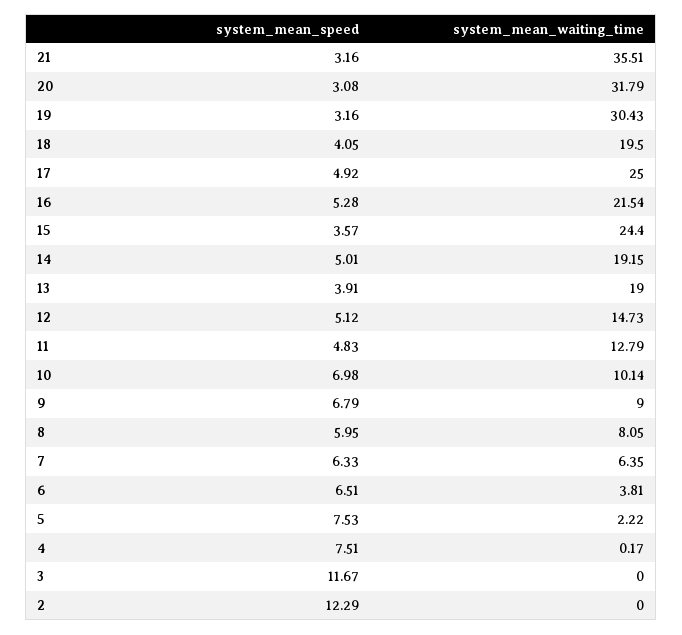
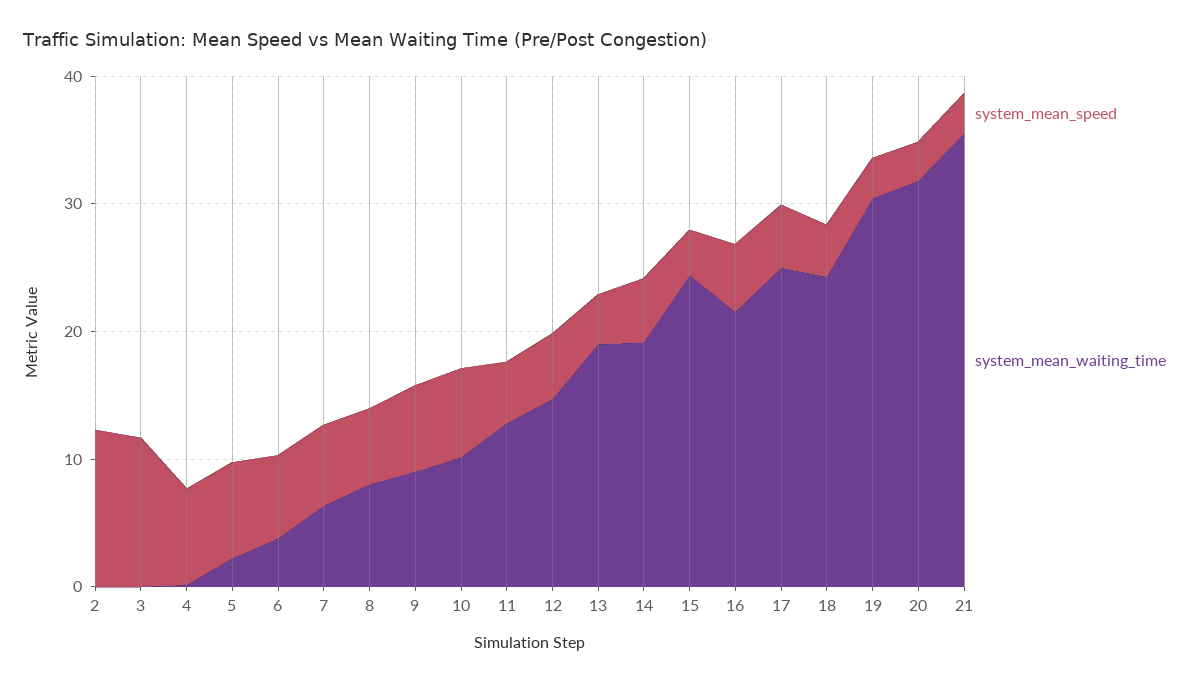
  {
    "system_mean_speed": {
      "21": 3.16,
      "20": 3.08,
      "19": 3.16,
      "18": 4.05,
      "17": 4.92,
      "16": 5.28,
      "15": 3.57,
      "14": 5.01,
      "13": 3.91,
      "12": 5.12,
      "11": 4.83,
      "10": 6.98,
      "9": 6.79,
      "8": 5.95,
      "7": 6.33,
      "6": 6.51,
      "5": 7.53,
      "4": 7.51,
      "3": 11.67,
      "2": 12.29
    },
    "system_mean_waiting_time": {
      "21": 35.51,
      "20": 31.79,
      "19": 30.43,
-     "18": 19.5,
+     "18": 24,
      "17": 25,
      "16": 21.54,
      "15": 24.4,
      "14": 19.15,
      "13": 19,
      "12": 14.73,
      "11": 12.79,
      "10": 10.14,
      "9": 9,
      "8": 8.05,
      "7": 6.35,
      "6": 3.81,
      "5": 2.22,
      "4": 0.17,
      "3": 0,
      "2": 0
    }
  }

